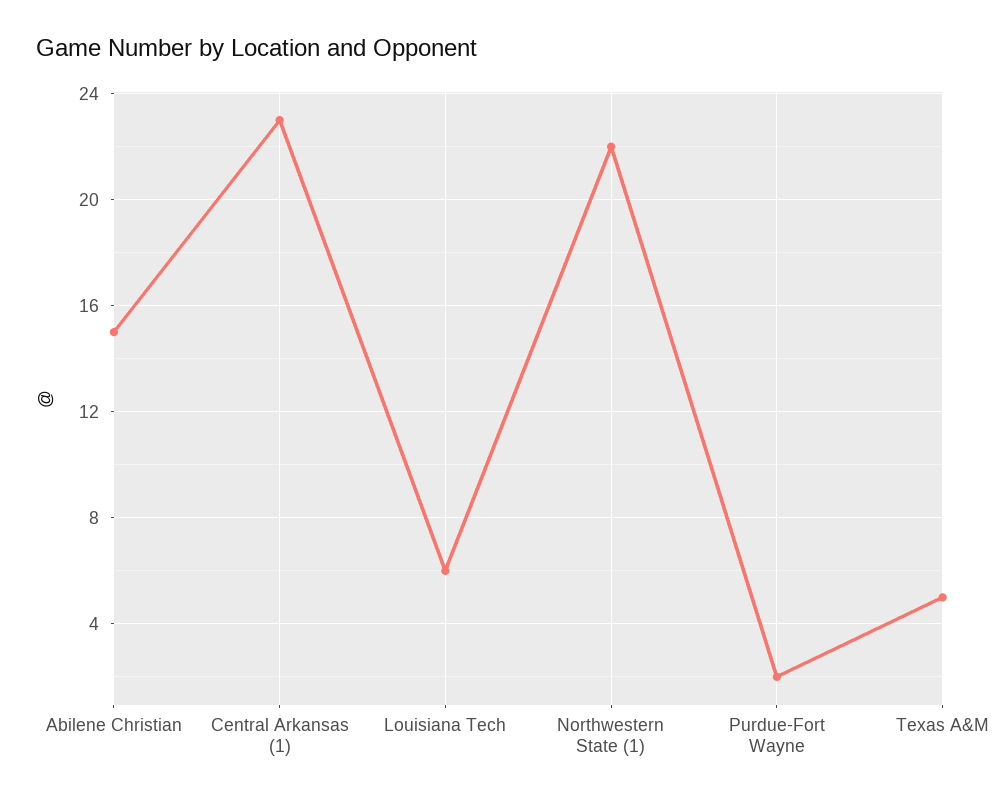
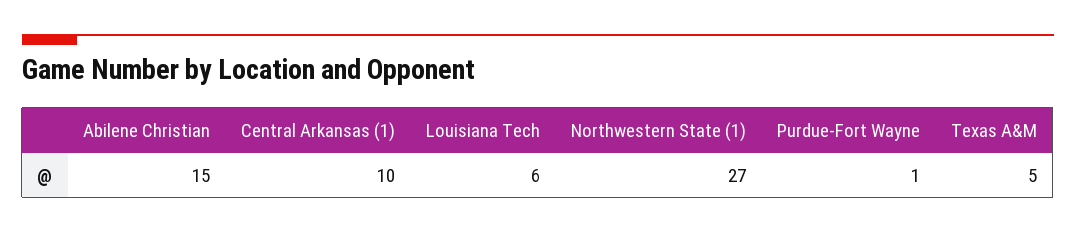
  {
    "Abilene Christian": 15,
-   "Central Arkansas (1)": 23,
+   "Central Arkansas (1)": 10,
    "Louisiana Tech": 6,
-   "Northwestern State (1)": 22,
+   "Northwestern State (1)": 27,
-   "Purdue-Fort Wayne": 2,
+   "Purdue-Fort Wayne": 1,
    "Texas A&M": 5
  }

